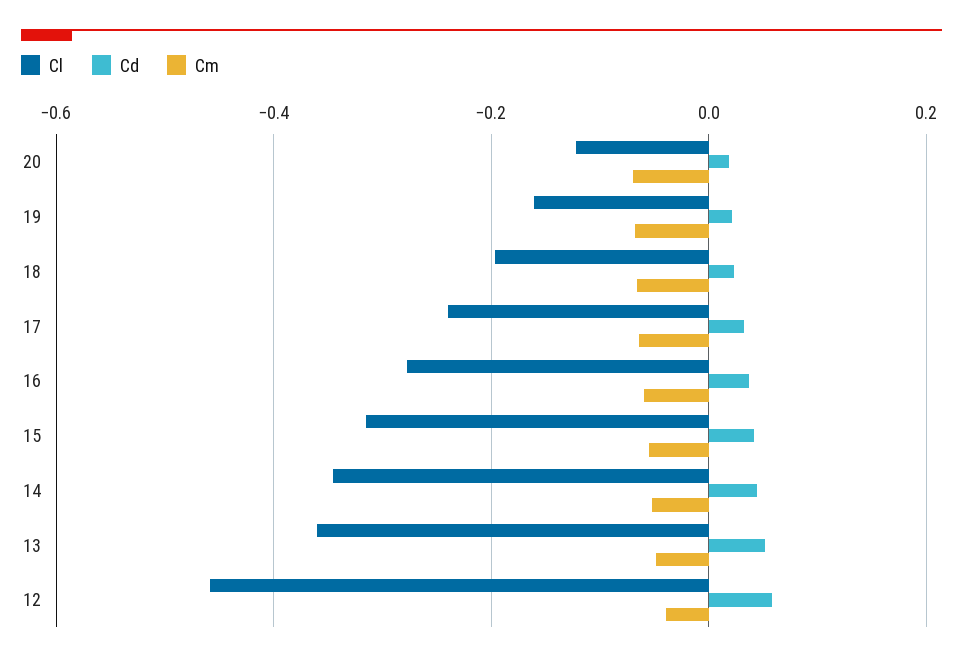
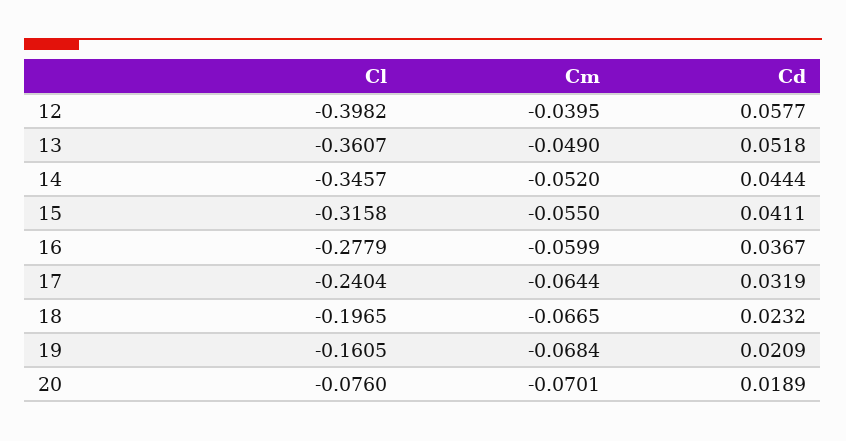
  {
    "Cl": {
-     "20": -0.12,
+     "20": -0.076,
      "19": -0.1605,
      "18": -0.1965,
      "17": -0.2404,
      "16": -0.2779,
      "15": -0.3158,
      "14": -0.3457,
      "13": -0.3607,
-     "12": -0.46
+     "12": -0.3982
    },
    "Cd": {
      "20": 0.0189,
      "19": 0.0209,
      "18": 0.0232,
      "17": 0.0319,
      "16": 0.0367,
      "15": 0.0411,
      "14": 0.0444,
      "13": 0.0518,
      "12": 0.0577
    },
    "Cm": {
      "20": -0.0701,
      "19": -0.0684,
      "18": -0.0665,
      "17": -0.0644,
      "16": -0.0599,
      "15": -0.055,
      "14": -0.052,
      "13": -0.049,
      "12": -0.0395
    }
  }

